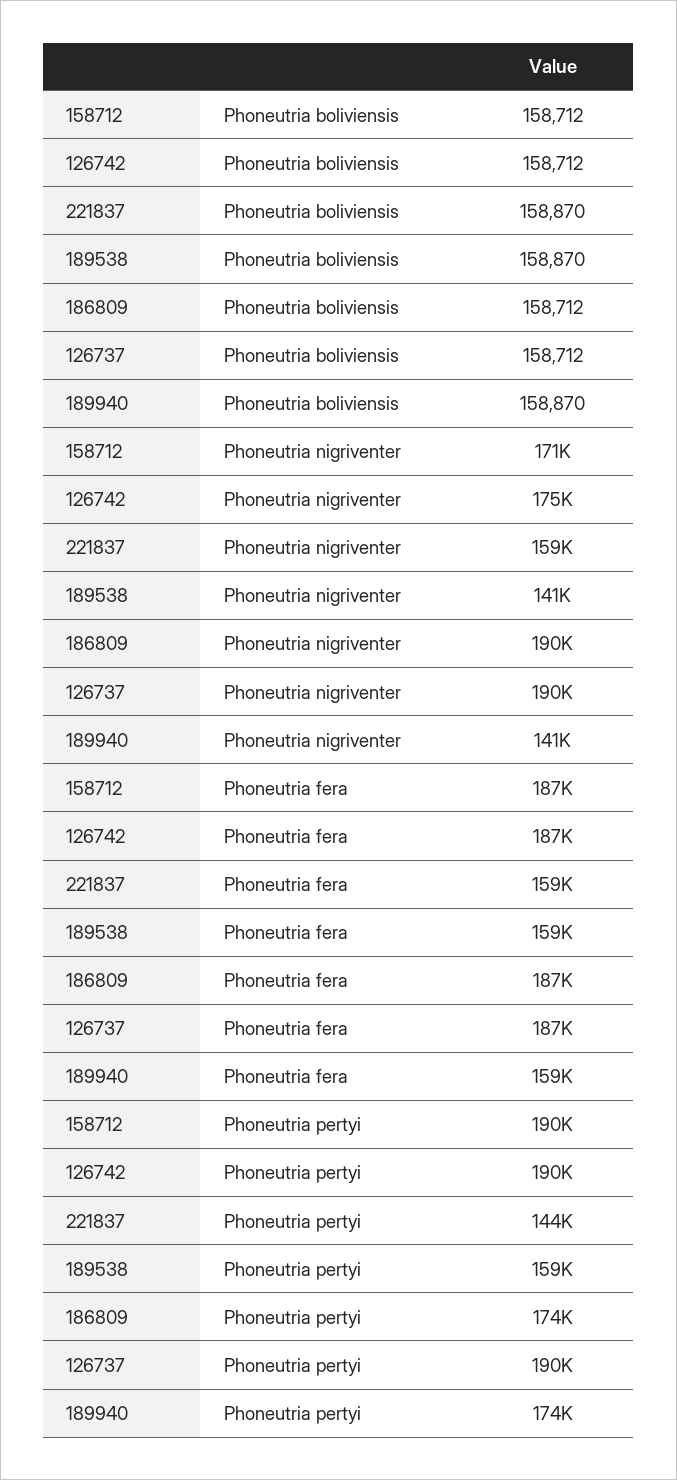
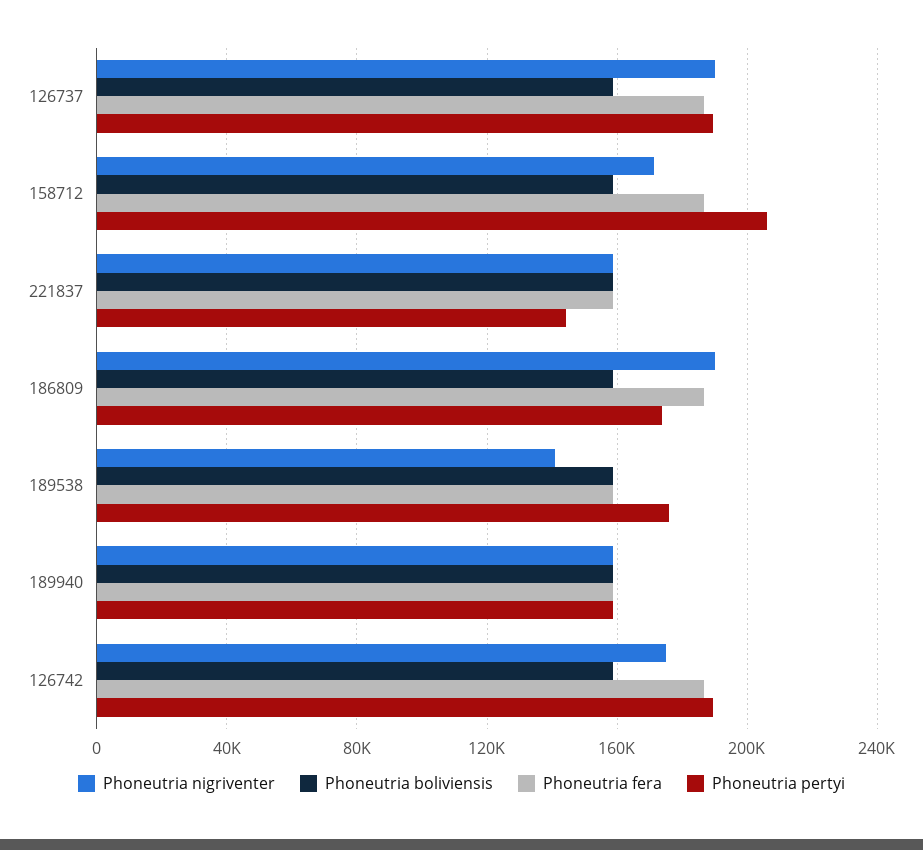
  {
    "Phoneutria boliviensis": {
      "158712": 158712,
      "126742": 158712,
      "221837": 158870,
      "189538": 158870,
      "186809": 158712,
      "126737": 158712,
      "189940": 158870
    },
    "Phoneutria nigriventer": {
      "158712": 171000,
      "126742": 175000,
      "221837": 159000,
      "189538": 141000,
      "186809": 190000,
      "126737": 190000,
-     "189940": 141000
+     "189940": 160000
    },
    "Phoneutria fera": {
      "158712": 187000,
      "126742": 187000,
      "221837": 159000,
      "189538": 159000,
      "186809": 187000,
      "126737": 187000,
      "189940": 159000
    },
    "Phoneutria pertyi": {
-     "158712": 190000,
+     "158712": 205000,
      "126742": 190000,
      "221837": 144000,
-     "189538": 159000,
+     "189538": 175000,
      "186809": 174000,
      "126737": 190000,
-     "189940": 174000
+     "189940": 160000
    }
  }

